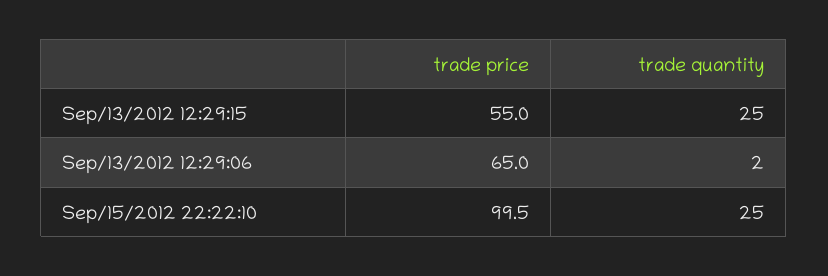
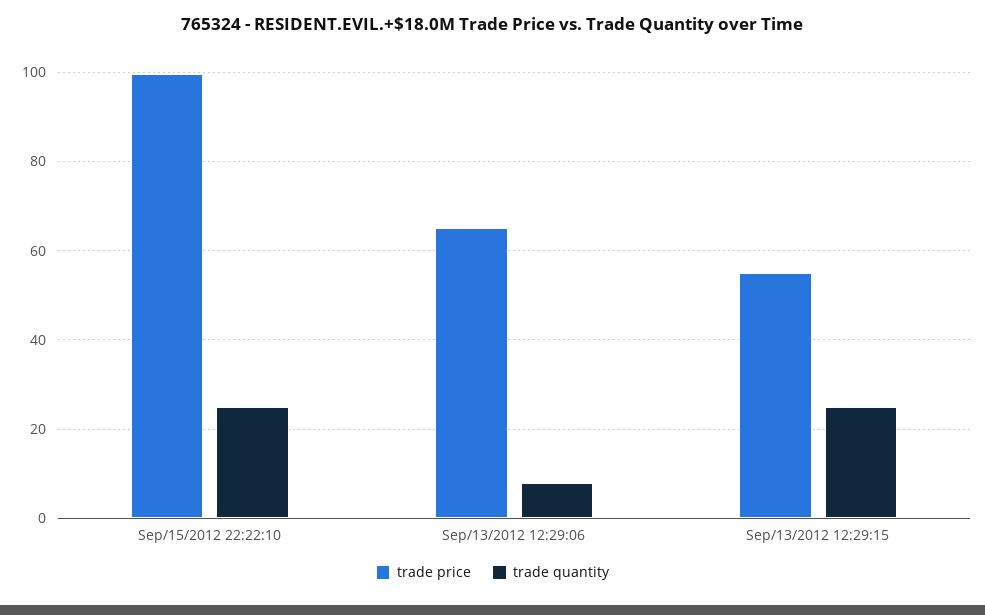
  {
    "trade price": {
      "Sep/13/2012 12:29:15": 55,
      "Sep/13/2012 12:29:06": 65,
      "Sep/15/2012 22:22:10": 99.5
    },
    "trade quantity": {
      "Sep/13/2012 12:29:15": 25,
-     "Sep/13/2012 12:29:06": 2,
+     "Sep/13/2012 12:29:06": 8,
      "Sep/15/2012 22:22:10": 25
    }
  }

